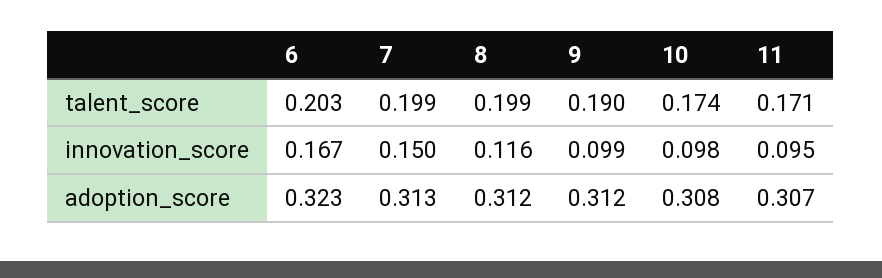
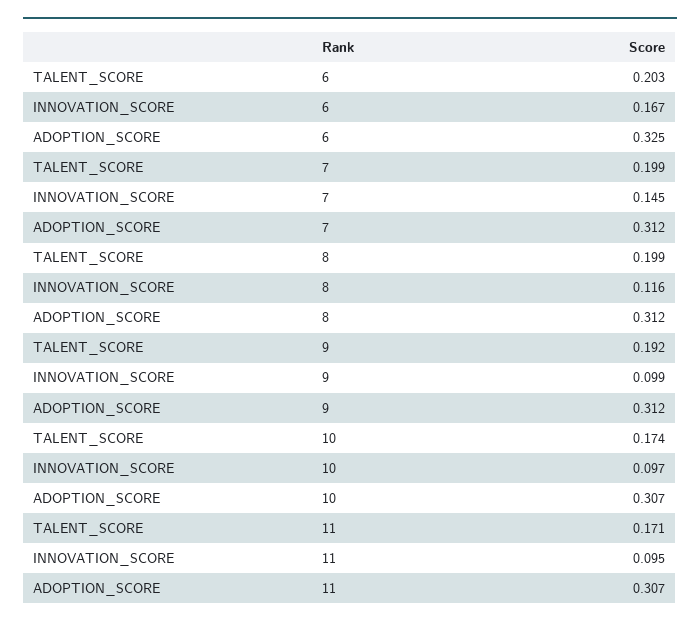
  {
    "6": {
      "talent_score": 0.203,
      "innovation_score": 0.167,
-     "adoption_score": 0.323
+     "adoption_score": 0.325
    },
    "7": {
      "talent_score": 0.199,
-     "innovation_score": 0.15,
+     "innovation_score": 0.145,
-     "adoption_score": 0.313
+     "adoption_score": 0.312
    },
    "8": {
      "talent_score": 0.199,
      "innovation_score": 0.116,
      "adoption_score": 0.312
    },
    "9": {
-     "talent_score": 0.19,
+     "talent_score": 0.192,
      "innovation_score": 0.099,
      "adoption_score": 0.312
    },
    "10": {
      "talent_score": 0.174,
-     "innovation_score": 0.098,
+     "innovation_score": 0.097,
-     "adoption_score": 0.308
+     "adoption_score": 0.307
    },
    "11": {
      "talent_score": 0.171,
      "innovation_score": 0.095,
      "adoption_score": 0.307
    }
  }

